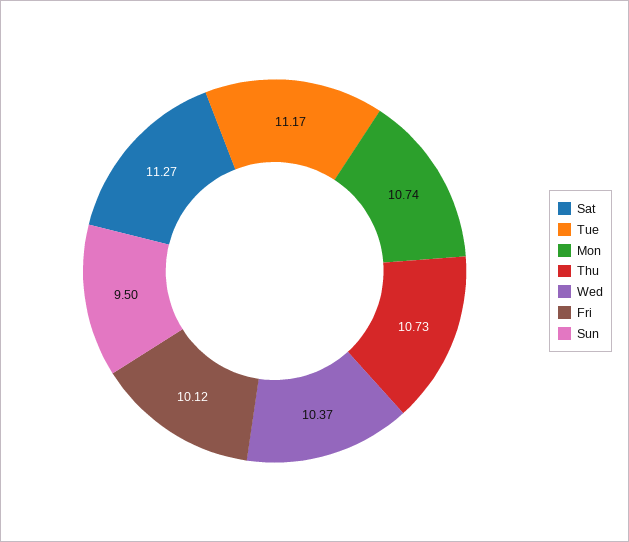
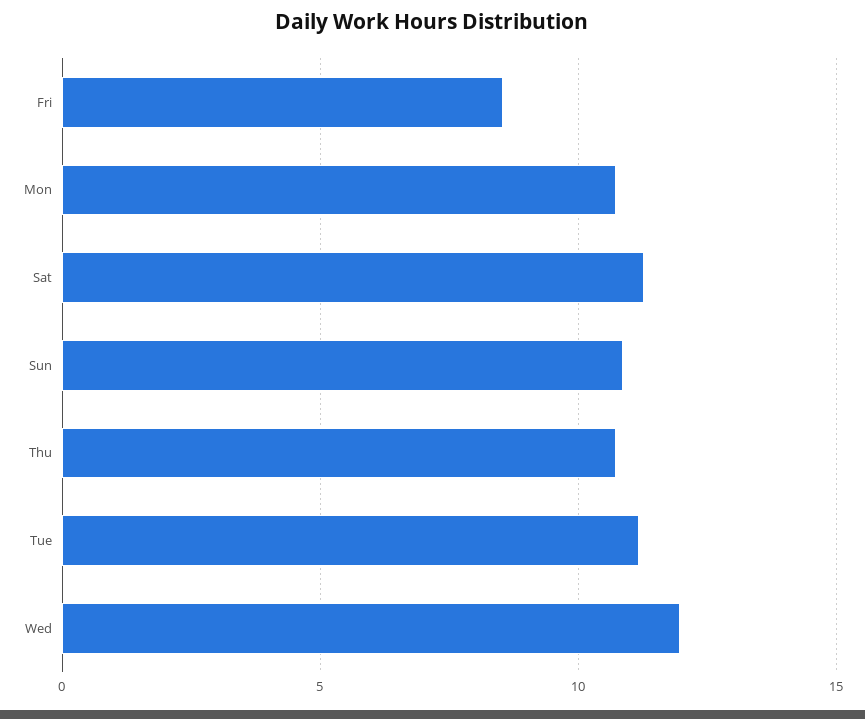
  {
    "Sat": 11.27,
    "Tue": 11.17,
    "Mon": 10.74,
    "Thu": 10.73,
-   "Wed": 10.37,
+   "Wed": 12,
-   "Fri": 10.12,
+   "Fri": 8.5,
-   "Sun": 9.5
+   "Sun": 11
  }

